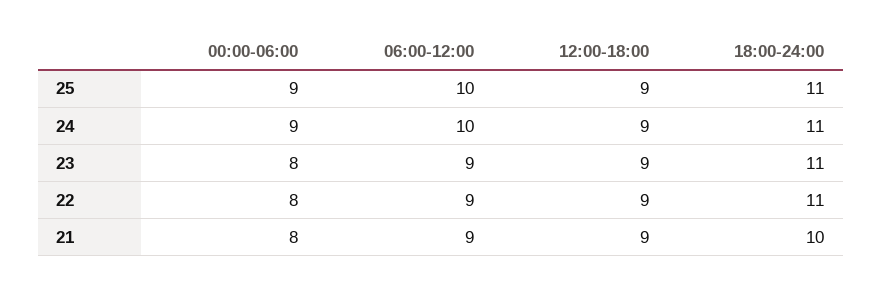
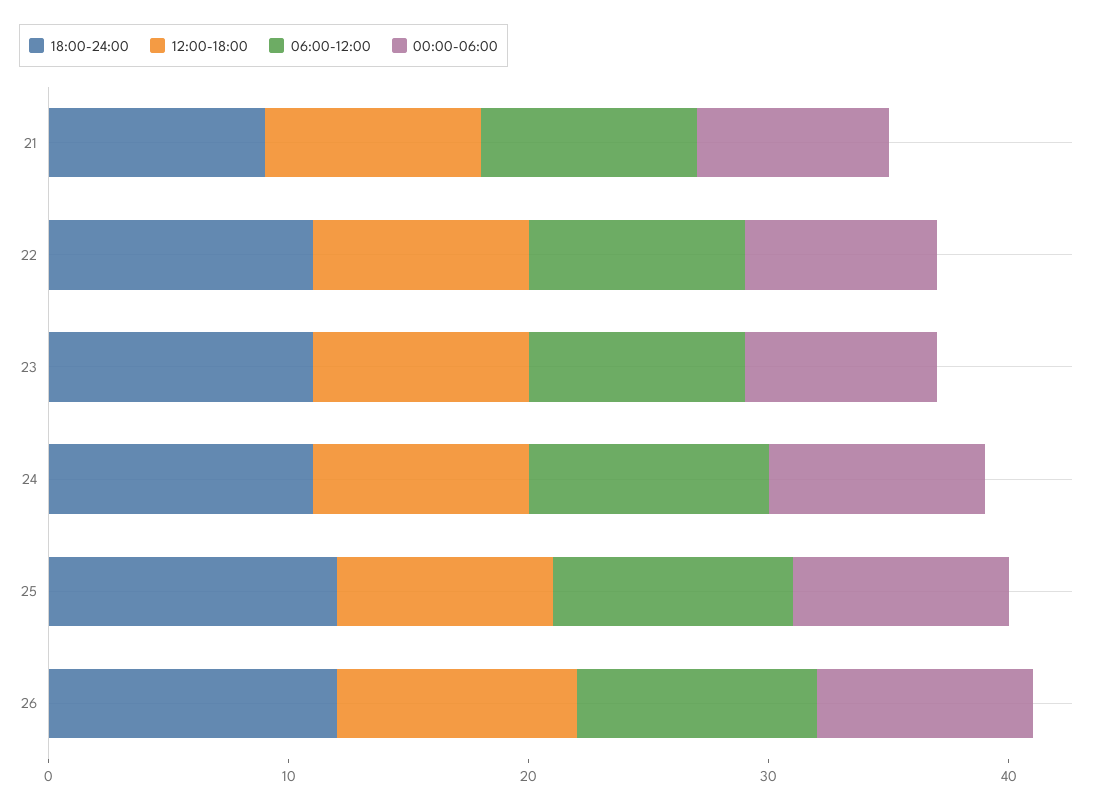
  {
    "00:00-06:00": {
      "25": 9,
      "24": 9,
      "23": 8,
      "22": 8,
-     "21": 8
+     "21": 8,
+     "26": 9
    },
    "06:00-12:00": {
      "25": 10,
      "24": 10,
      "23": 9,
      "22": 9,
-     "21": 9
+     "21": 9,
+     "26": 10
    },
    "12:00-18:00": {
      "25": 9,
      "24": 9,
      "23": 9,
      "22": 9,
-     "21": 9
+     "21": 9,
+     "26": 10
    },
    "18:00-24:00": {
-     "25": 11,
+     "25": 12,
      "24": 11,
      "23": 11,
      "22": 11,
-     "21": 10
+     "21": 9,
+     "26": 12
    }
  }

